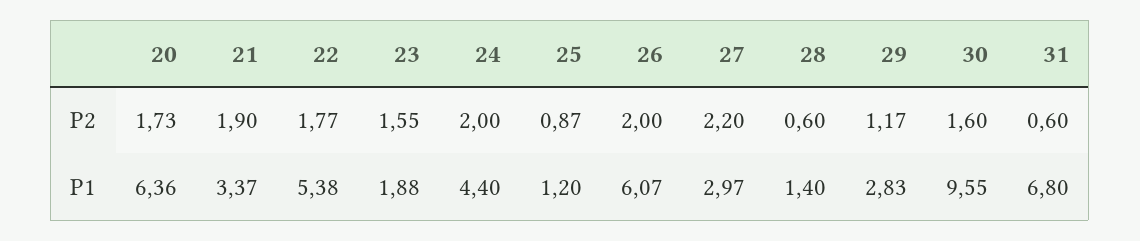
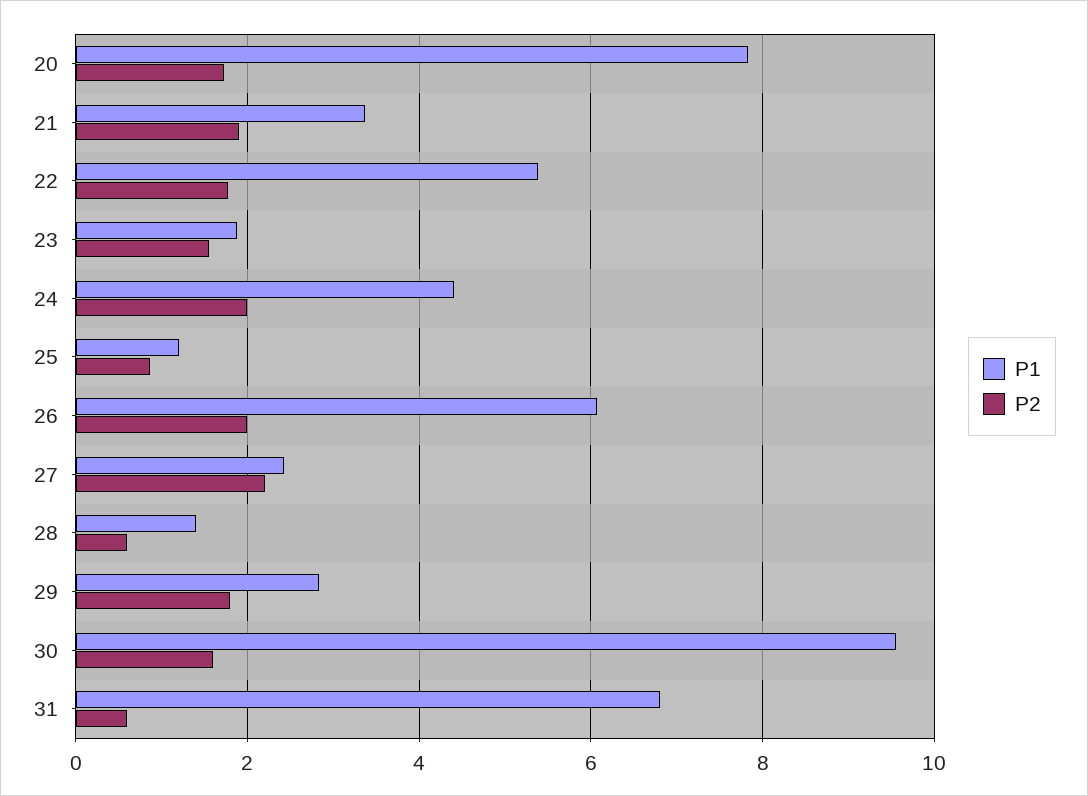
  {
    "P2": {
      "20": 1.73,
      "21": 1.9,
      "22": 1.77,
      "23": 1.55,
      "24": 2,
      "25": 0.87,
      "26": 2,
      "27": 2.2,
      "28": 0.6,
-     "29": 1.17,
+     "29": 1.8,
      "30": 1.6,
      "31": 0.6
    },
    "P1": {
-     "20": 6.36,
+     "20": 7.8,
      "21": 3.37,
      "22": 5.38,
      "23": 1.88,
      "24": 4.4,
      "25": 1.2,
      "26": 6.07,
-     "27": 2.97,
+     "27": 2.4,
      "28": 1.4,
      "29": 2.83,
      "30": 9.55,
      "31": 6.8
    }
  }

